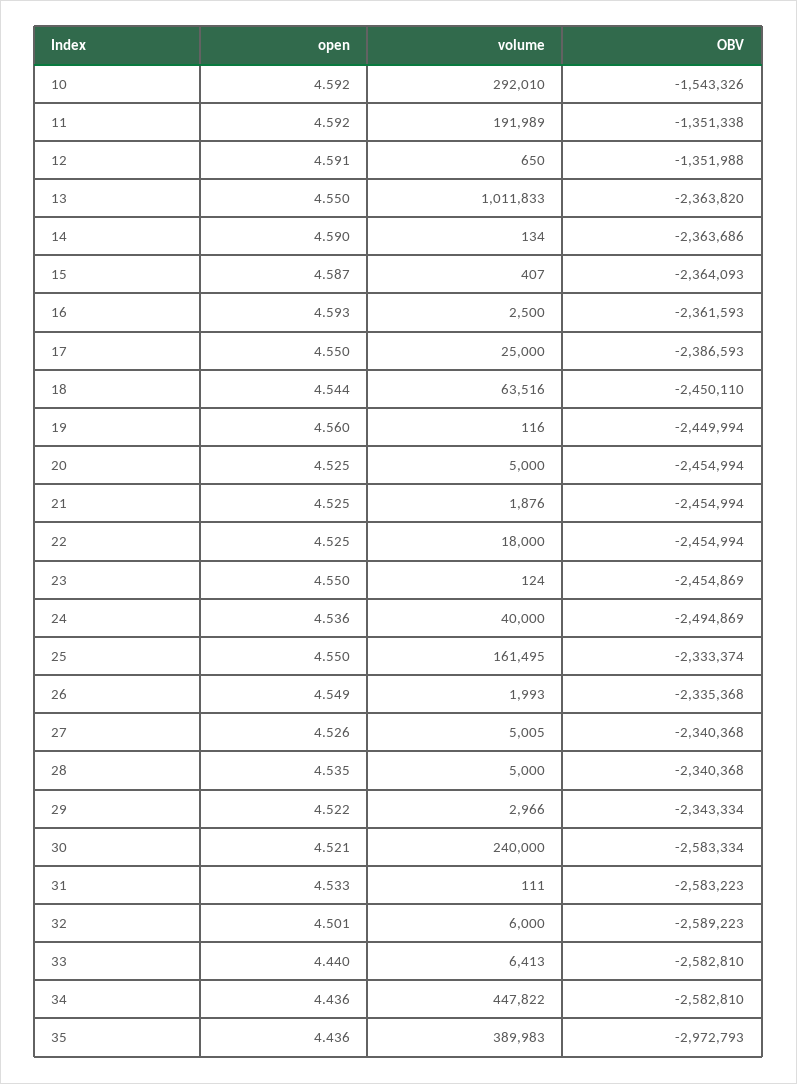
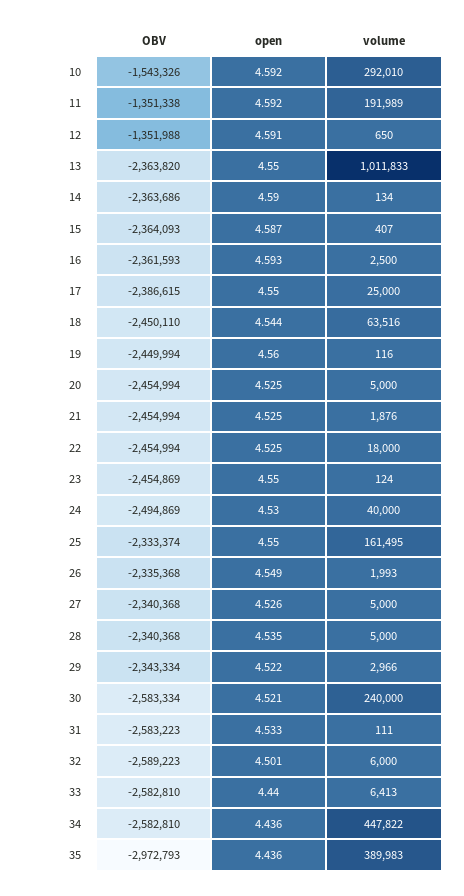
  {
    "open": {
      "10": 4.592,
      "11": 4.592,
      "12": 4.591,
      "13": 4.55,
      "14": 4.59,
      "15": 4.587,
      "16": 4.593,
      "17": 4.55,
      "18": 4.544,
      "19": 4.56,
      "20": 4.525,
      "21": 4.525,
      "22": 4.525,
      "23": 4.55,
-     "24": 4.536,
+     "24": 4.53,
      "25": 4.55,
      "26": 4.549,
      "27": 4.526,
      "28": 4.535,
      "29": 4.522,
      "30": 4.521,
      "31": 4.533,
      "32": 4.501,
      "33": 4.44,
      "34": 4.436,
      "35": 4.436
    },
    "volume": {
      "10": 292010,
      "11": 191989,
      "12": 650,
      "13": 1011833,
      "14": 134,
      "15": 407,
      "16": 2500,
      "17": 25000,
      "18": 63516,
      "19": 116,
      "20": 5000,
      "21": 1876,
      "22": 18000,
      "23": 124,
      "24": 40000,
      "25": 161495,
      "26": 1993,
-     "27": 5005,
+     "27": 5000,
      "28": 5000,
      "29": 2966,
      "30": 240000,
      "31": 111,
      "32": 6000,
      "33": 6413,
      "34": 447822,
      "35": 389983
    },
    "OBV": {
      "10": -1543326,
      "11": -1351338,
      "12": -1351988,
      "13": -2363820,
      "14": -2363686,
      "15": -2364093,
      "16": -2361593,
-     "17": -2386593,
+     "17": -2386615,
      "18": -2450110,
      "19": -2449994,
      "20": -2454994,
      "21": -2454994,
      "22": -2454994,
      "23": -2454869,
      "24": -2494869,
      "25": -2333374,
      "26": -2335368,
      "27": -2340368,
      "28": -2340368,
      "29": -2343334,
      "30": -2583334,
      "31": -2583223,
      "32": -2589223,
      "33": -2582810,
      "34": -2582810,
      "35": -2972793
    }
  }

